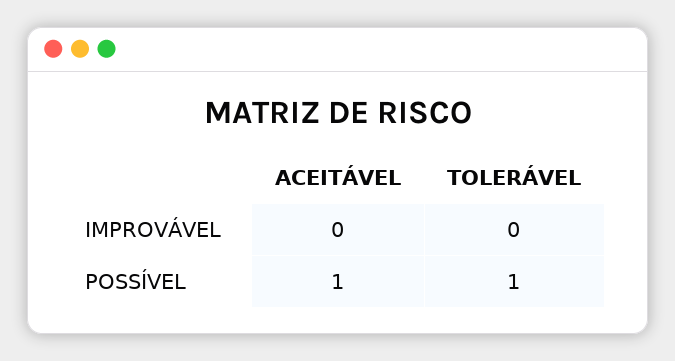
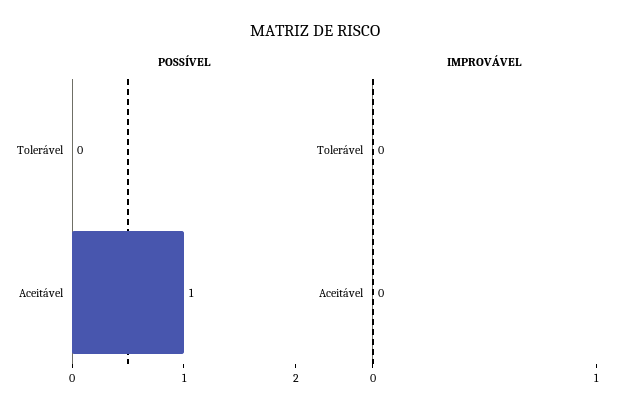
  {
    "IMPROVÁVEL": {
      "ACEITÁVEL": 0,
      "TOLERÁVEL": 0
    },
    "POSSÍVEL": {
      "ACEITÁVEL": 1,
-     "TOLERÁVEL": 1
+     "TOLERÁVEL": 0
    }
  }

